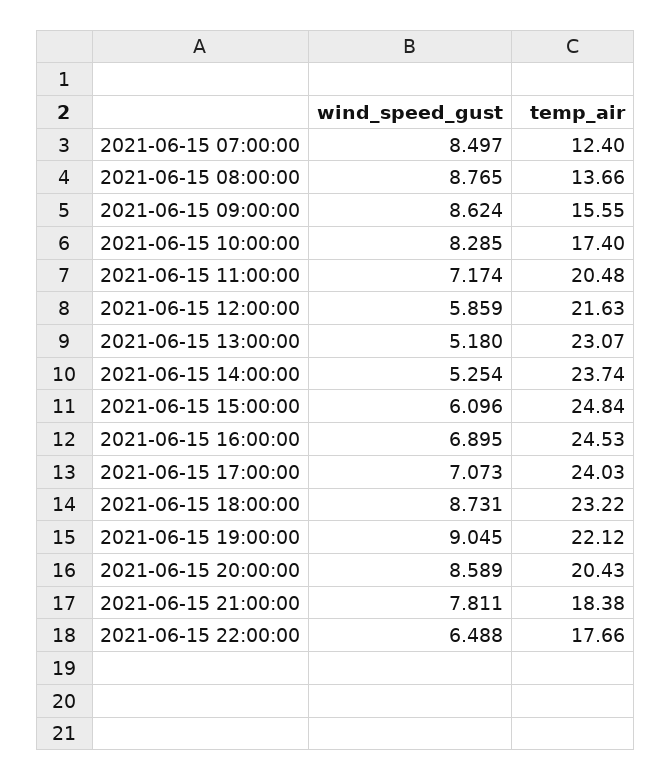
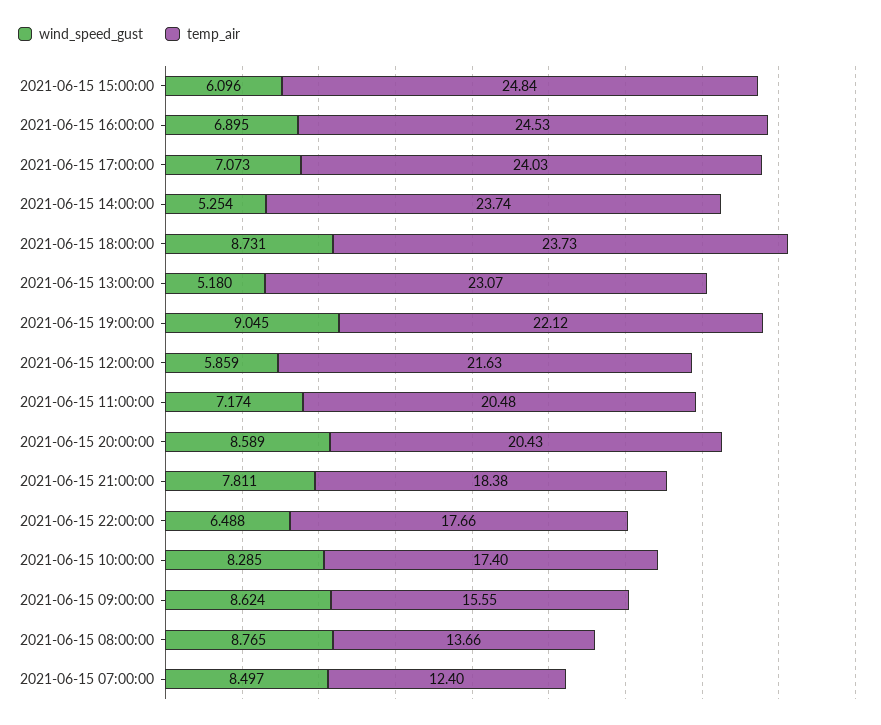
  {
    "wind_speed_gust": {
      "2021-06-15 07:00:00": 8.497,
      "2021-06-15 08:00:00": 8.765,
      "2021-06-15 09:00:00": 8.624,
      "2021-06-15 10:00:00": 8.285,
      "2021-06-15 11:00:00": 7.174,
      "2021-06-15 12:00:00": 5.859,
      "2021-06-15 13:00:00": 5.18,
      "2021-06-15 14:00:00": 5.254,
      "2021-06-15 15:00:00": 6.096,
      "2021-06-15 16:00:00": 6.895,
      "2021-06-15 17:00:00": 7.073,
      "2021-06-15 18:00:00": 8.731,
      "2021-06-15 19:00:00": 9.045,
      "2021-06-15 20:00:00": 8.589,
      "2021-06-15 21:00:00": 7.811,
      "2021-06-15 22:00:00": 6.488
    },
    "temp_air": {
      "2021-06-15 07:00:00": 12.4,
      "2021-06-15 08:00:00": 13.66,
      "2021-06-15 09:00:00": 15.55,
      "2021-06-15 10:00:00": 17.4,
      "2021-06-15 11:00:00": 20.48,
      "2021-06-15 12:00:00": 21.63,
      "2021-06-15 13:00:00": 23.07,
      "2021-06-15 14:00:00": 23.74,
      "2021-06-15 15:00:00": 24.84,
      "2021-06-15 16:00:00": 24.53,
      "2021-06-15 17:00:00": 24.03,
-     "2021-06-15 18:00:00": 23.22,
+     "2021-06-15 18:00:00": 23.73,
      "2021-06-15 19:00:00": 22.12,
      "2021-06-15 20:00:00": 20.43,
      "2021-06-15 21:00:00": 18.38,
      "2021-06-15 22:00:00": 17.66
    }
  }

